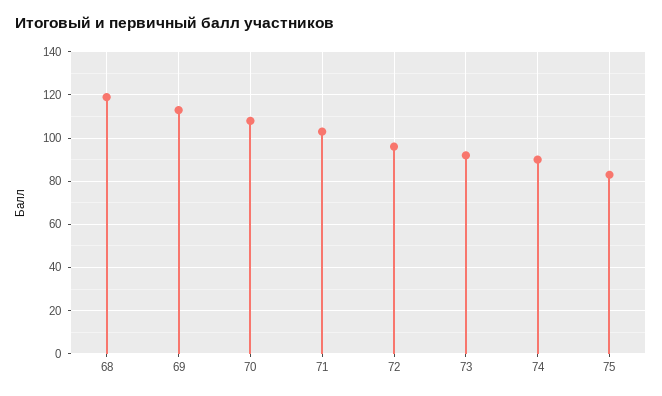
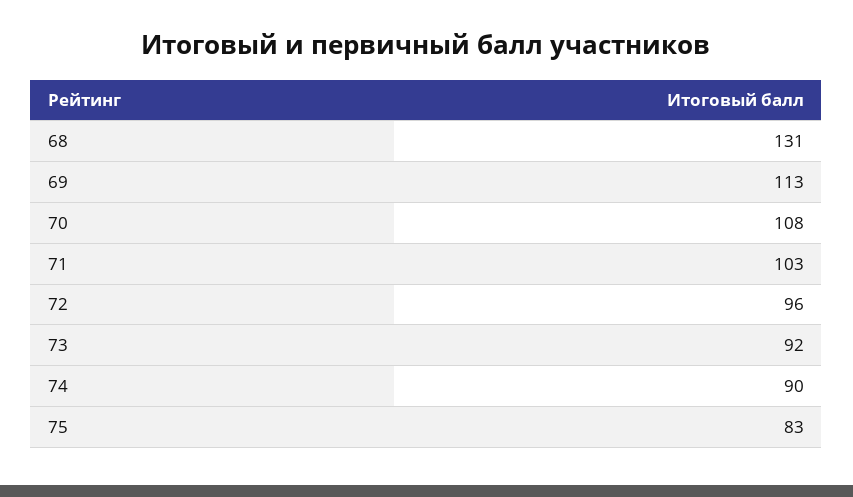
  {
-   "68": 120,
+   "68": 131,
    "69": 113,
    "70": 108,
    "71": 103,
    "72": 96,
    "73": 92,
    "74": 90,
    "75": 83
  }

